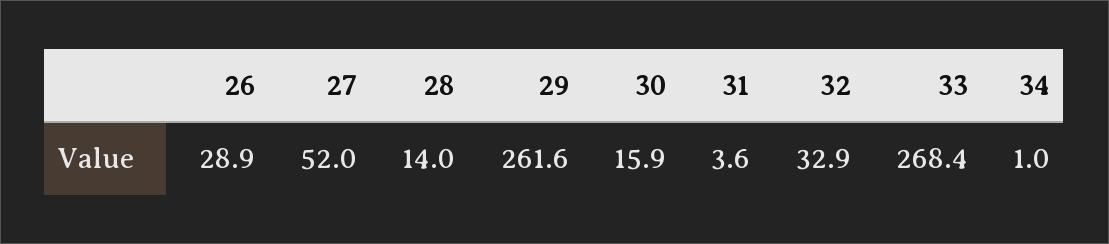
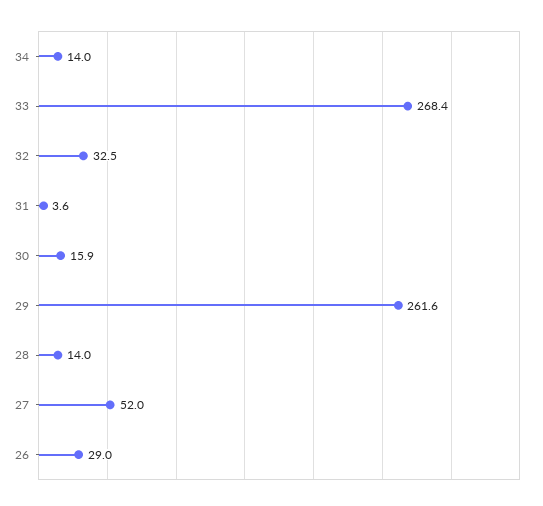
  {
-   "26": 28.9,
+   "26": 29,
    "27": 52,
    "28": 14,
    "29": 261.6,
    "30": 15.9,
    "31": 3.6,
-   "32": 32.9,
+   "32": 32.5,
    "33": 268.4,
-   "34": 1
+   "34": 14
  }

